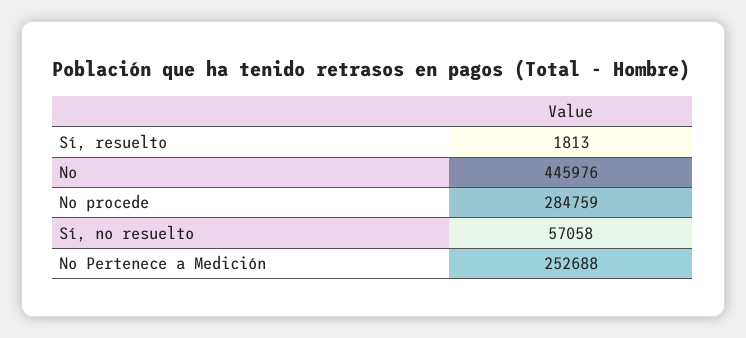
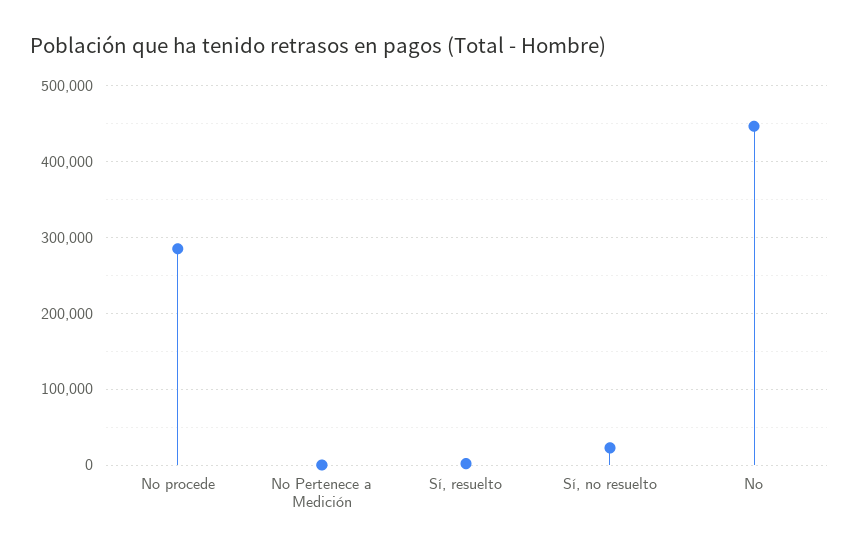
  {
    "Sí, resuelto": 1813,
    "No": 445976,
    "No procede": 284759,
-   "Sí, no resuelto": 57058,
+   "Sí, no resuelto": 20000,
-   "No Pertenece a Medición": 252688
+   "No Pertenece a Medición": 0
  }

